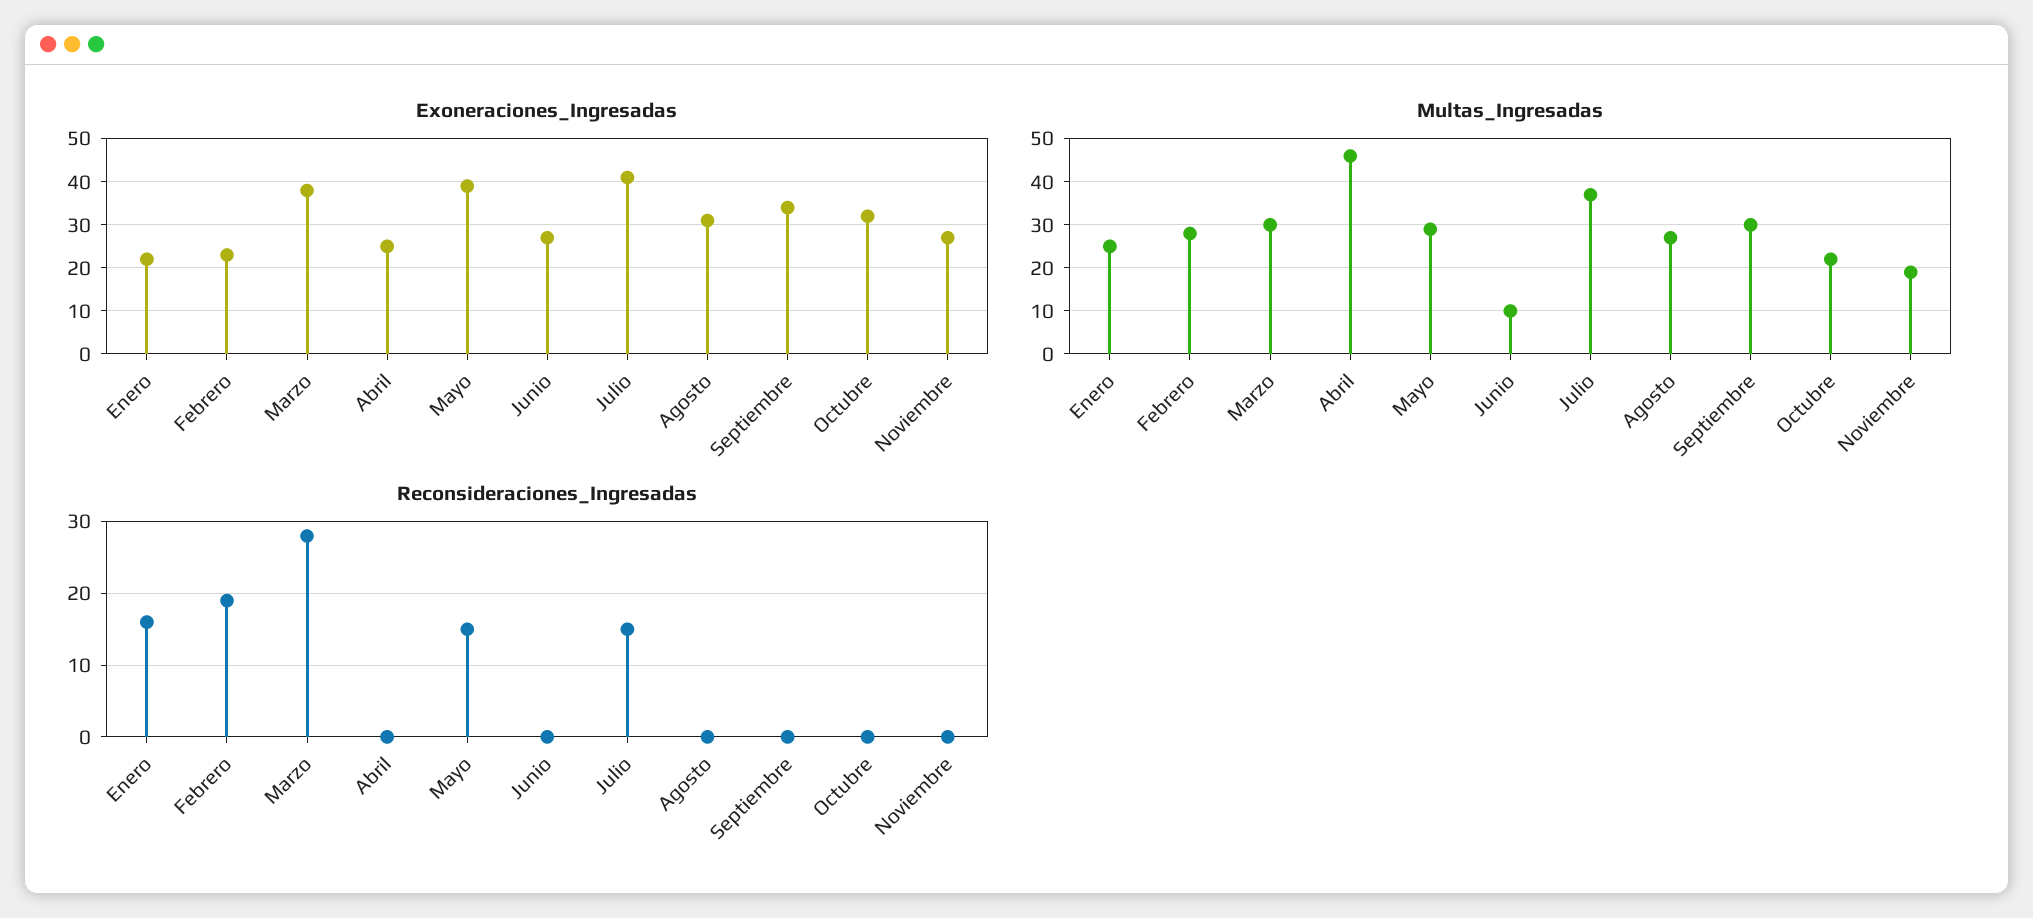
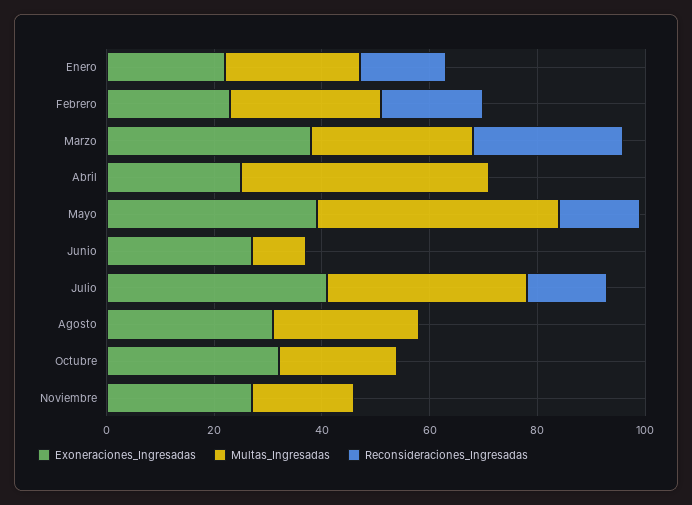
  {
    "Exoneraciones_Ingresadas": {
      "Enero": 20,
      "Febrero": 25,
      "Marzo": 40,
      "Abril": 25,
      "Mayo": 40,
      "Junio": 25,
      "Julio": 40,
      "Agosto": 30,
-     "Septiembre": 35,
      "Octubre": 30,
      "Noviembre": 25
    },
    "Multas_Ingresadas": {
      "Enero": 25,
      "Febrero": 30,
      "Marzo": 30,
      "Abril": 45,
-     "Mayo": 30,
+     "Mayo": 45,
      "Junio": 10,
      "Julio": 35,
      "Agosto": 25,
-     "Septiembre": 30,
      "Octubre": 20,
      "Noviembre": 20
    },
    "Reconsideraciones_Ingresadas": {
      "Enero": 16,
      "Febrero": 19,
      "Marzo": 28,
      "Abril": 0,
      "Mayo": 15,
      "Junio": 0,
      "Julio": 15,
      "Agosto": 0,
-     "Septiembre": 0,
      "Octubre": 0,
      "Noviembre": 0
    }
  }

